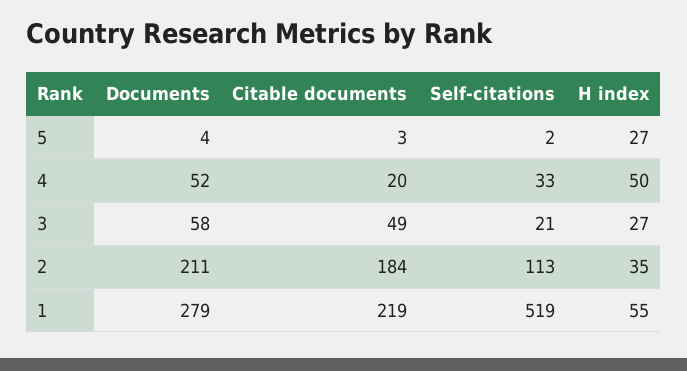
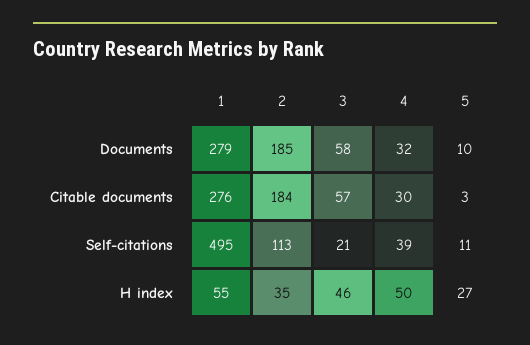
  {
    "Documents": {
-     "5": 4,
+     "5": 10,
-     "4": 52,
+     "4": 32,
      "3": 58,
-     "2": 211,
+     "2": 185,
      "1": 279
    },
    "Citable documents": {
      "5": 3,
-     "4": 20,
+     "4": 30,
-     "3": 49,
+     "3": 57,
      "2": 184,
-     "1": 219
+     "1": 276
    },
    "Self-citations": {
-     "5": 2,
+     "5": 11,
-     "4": 33,
+     "4": 39,
      "3": 21,
      "2": 113,
-     "1": 519
+     "1": 495
    },
    "H index": {
      "5": 27,
      "4": 50,
-     "3": 27,
+     "3": 46,
      "2": 35,
      "1": 55
    }
  }

